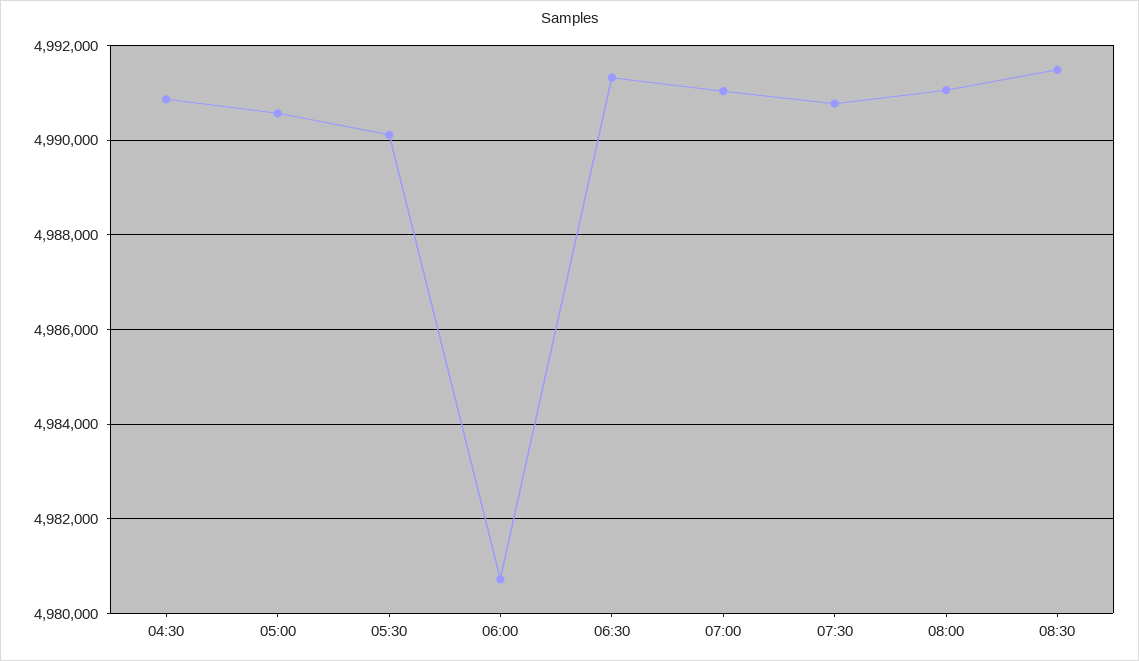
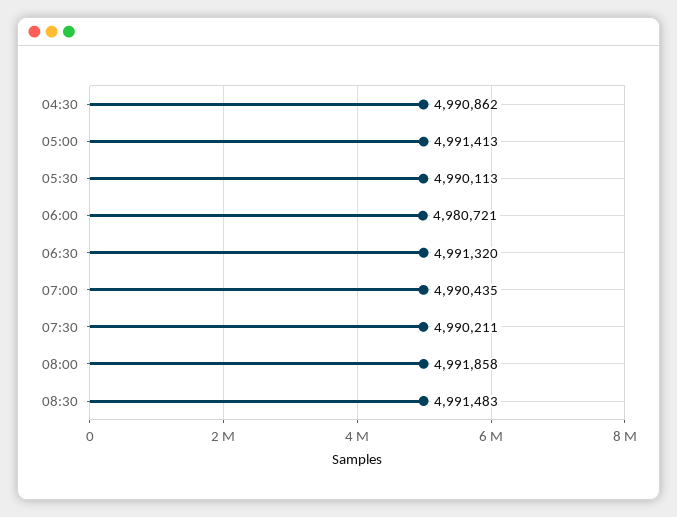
  {
    "04:30": 4990862,
-   "05:00": 4990600,
+   "05:00": 4991413,
    "05:30": 4990113,
    "06:00": 4980721,
    "06:30": 4991320,
-   "07:00": 4991000,
+   "07:00": 4990435,
-   "07:30": 4990800,
+   "07:30": 4990211,
-   "08:00": 4991000,
+   "08:00": 4991858,
    "08:30": 4991483
  }

